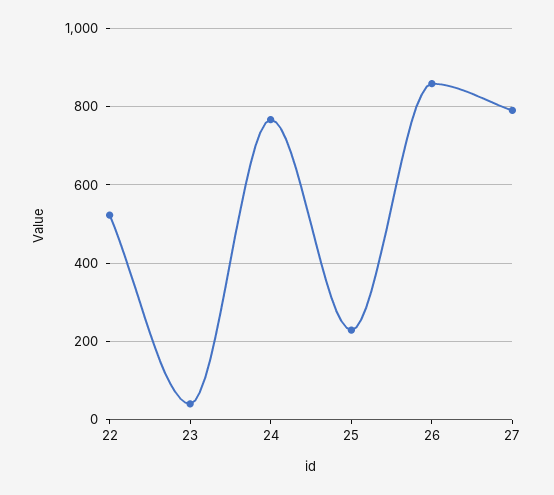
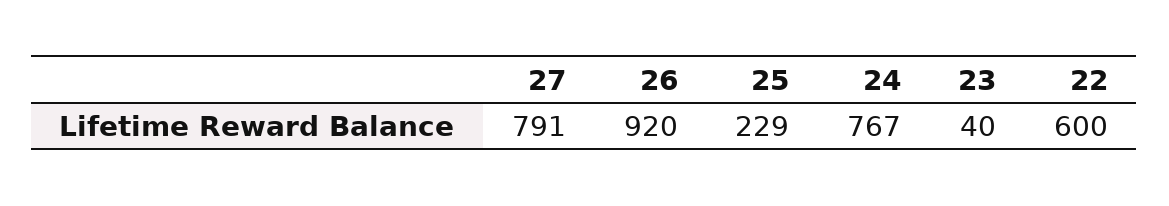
  {
-   "22": 520,
+   "22": 600,
    "23": 40,
    "24": 767,
    "25": 229,
-   "26": 860,
+   "26": 920,
    "27": 791
  }

